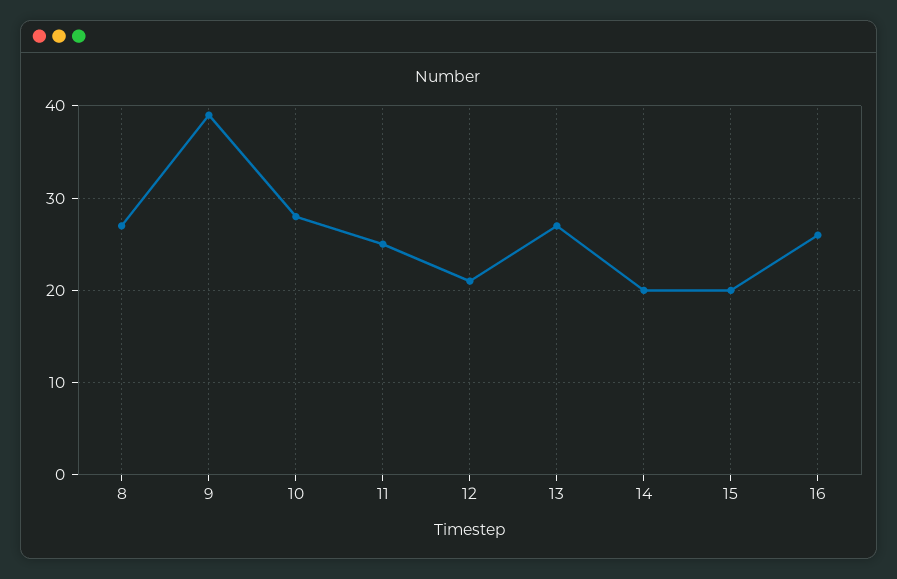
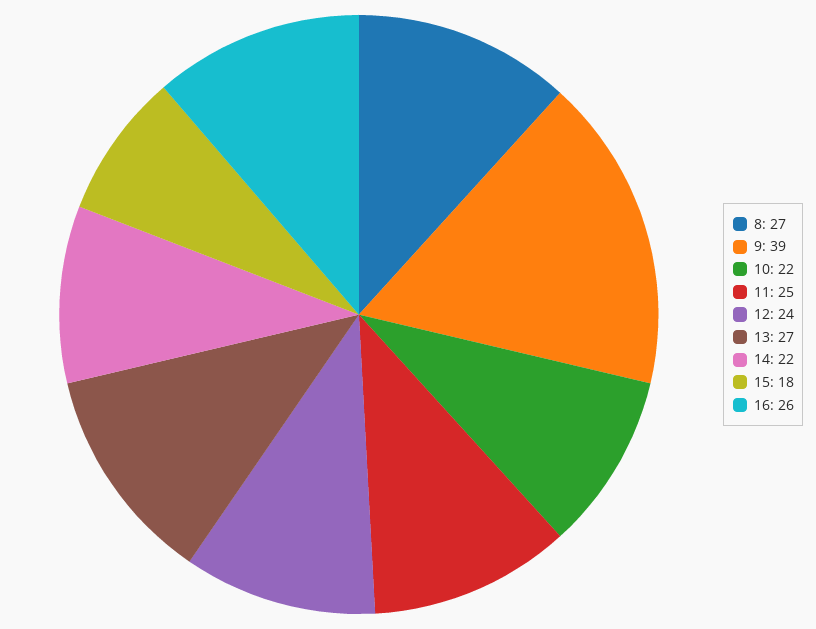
  {
    "8": 27,
    "9": 39,
-   "10": 28,
+   "10": 22,
    "11": 25,
-   "12": 21,
+   "12": 24,
    "13": 27,
-   "14": 20,
+   "14": 22,
-   "15": 20,
+   "15": 18,
    "16": 26
  }

